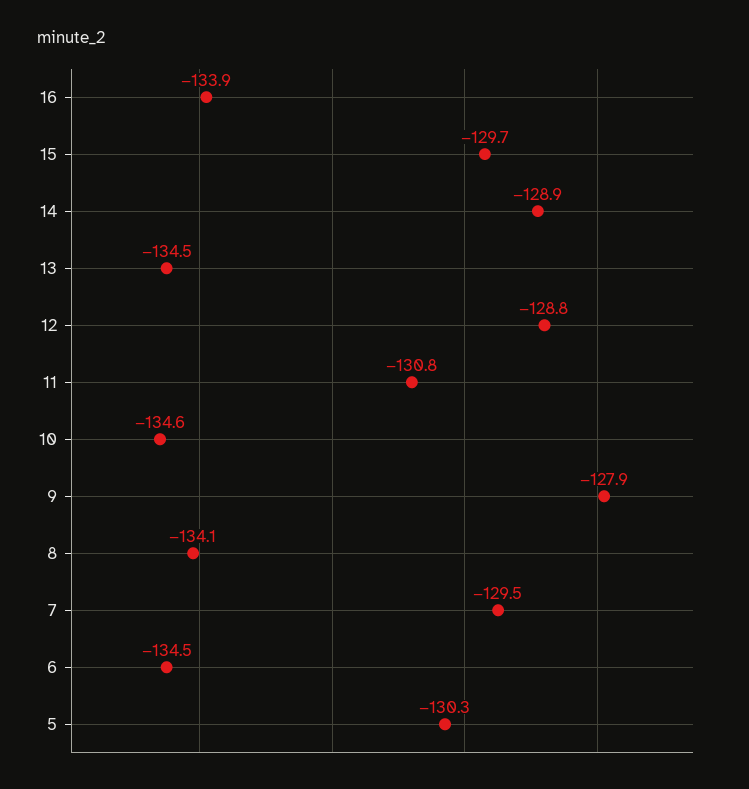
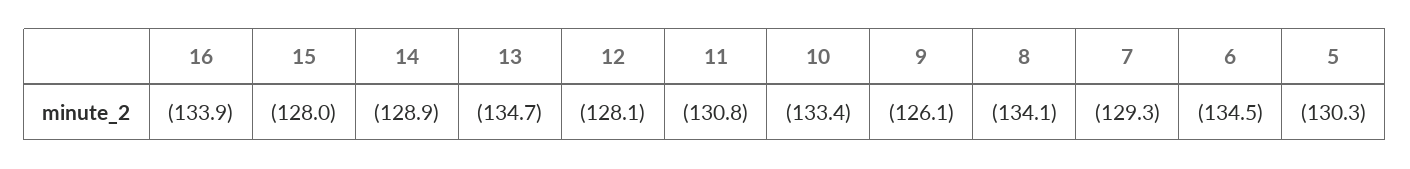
  {
    "16": -133.9,
-   "15": -129.7,
+   "15": -128,
    "14": -128.9,
-   "13": -134.5,
+   "13": -134.7,
-   "12": -128.8,
+   "12": -128.1,
    "11": -130.8,
-   "10": -134.6,
+   "10": -133.4,
-   "9": -127.9,
+   "9": -126.1,
    "8": -134.1,
-   "7": -129.5,
+   "7": -129.3,
    "6": -134.5,
    "5": -130.3
  }

